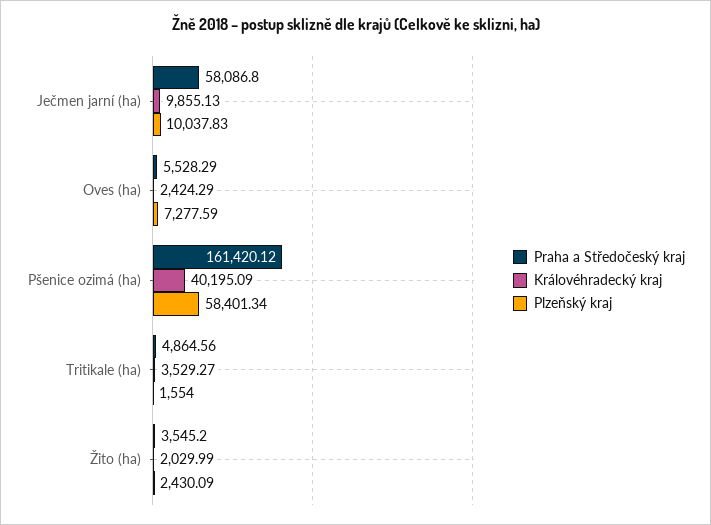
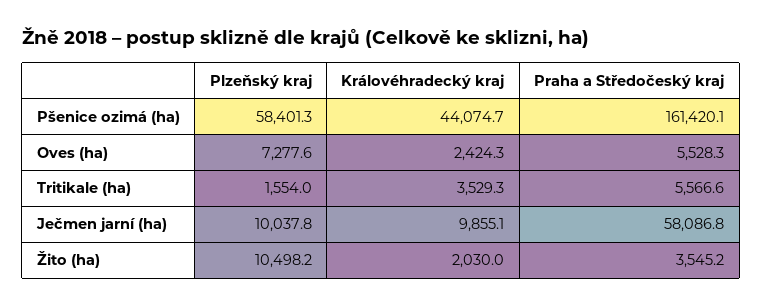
  {
    "Praha a Středočeský kraj": {
      "Ječmen jarní (ha)": 58086.8,
      "Oves (ha)": 5528.29,
      "Pšenice ozimá (ha)": 161420.12,
-     "Tritikale (ha)": 4864.56,
+     "Tritikale (ha)": 5566.6,
      "Žito (ha)": 3545.2
    },
    "Královéhradecký kraj": {
      "Ječmen jarní (ha)": 9855.13,
      "Oves (ha)": 2424.29,
-     "Pšenice ozimá (ha)": 40195.09,
+     "Pšenice ozimá (ha)": 44074.7,
      "Tritikale (ha)": 3529.27,
      "Žito (ha)": 2029.99
    },
    "Plzeňský kraj": {
      "Ječmen jarní (ha)": 10037.83,
      "Oves (ha)": 7277.59,
      "Pšenice ozimá (ha)": 58401.34,
      "Tritikale (ha)": 1554,
-     "Žito (ha)": 2430.09
+     "Žito (ha)": 10498.2
    }
  }

